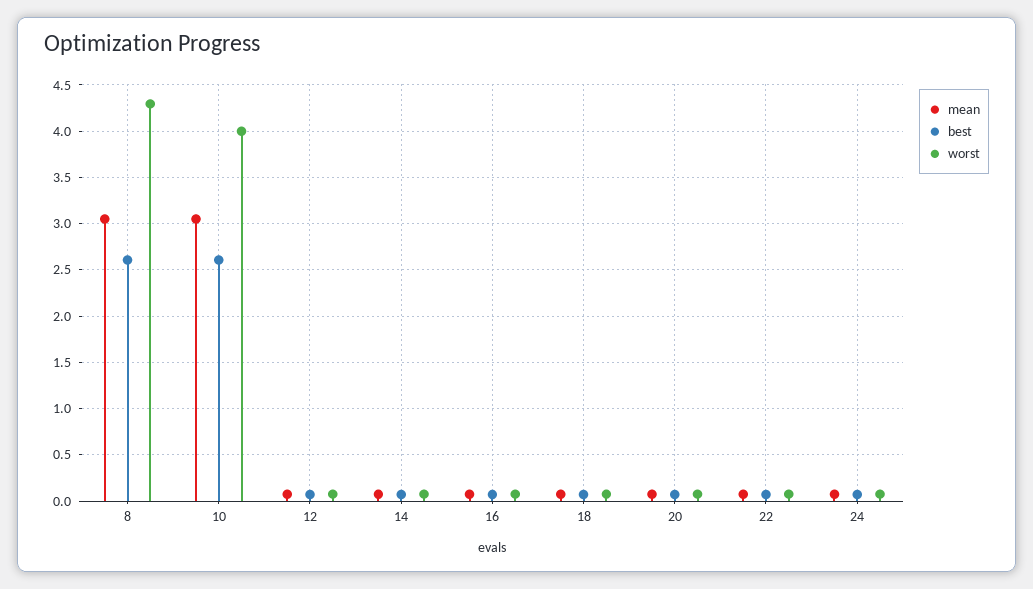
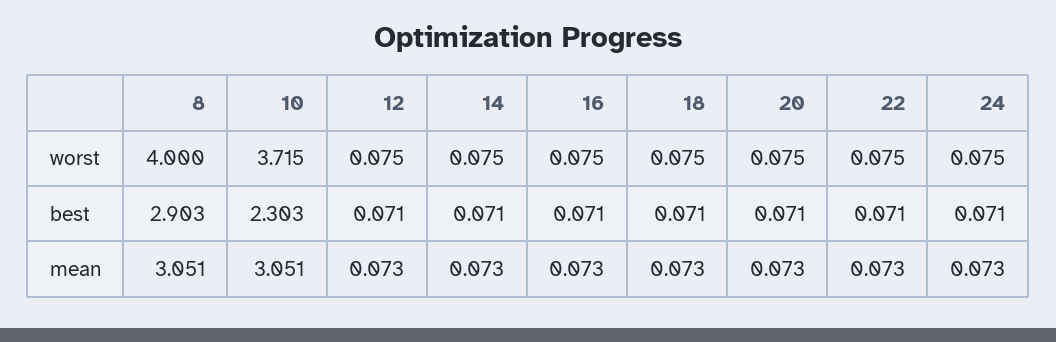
  {
    "mean": {
      "8": 3.051,
      "10": 3.051,
      "12": 0.073,
      "14": 0.073,
      "16": 0.073,
      "18": 0.073,
      "20": 0.073,
      "22": 0.073,
      "24": 0.073
    },
    "best": {
-     "8": 2.6,
+     "8": 2.903,
-     "10": 2.6,
+     "10": 2.303,
      "12": 0.071,
      "14": 0.071,
      "16": 0.071,
      "18": 0.071,
      "20": 0.071,
      "22": 0.071,
      "24": 0.071
    },
    "worst": {
-     "8": 4.3,
+     "8": 4,
-     "10": 4,
+     "10": 3.715,
      "12": 0.075,
      "14": 0.075,
      "16": 0.075,
      "18": 0.075,
      "20": 0.075,
      "22": 0.075,
      "24": 0.075
    }
  }

